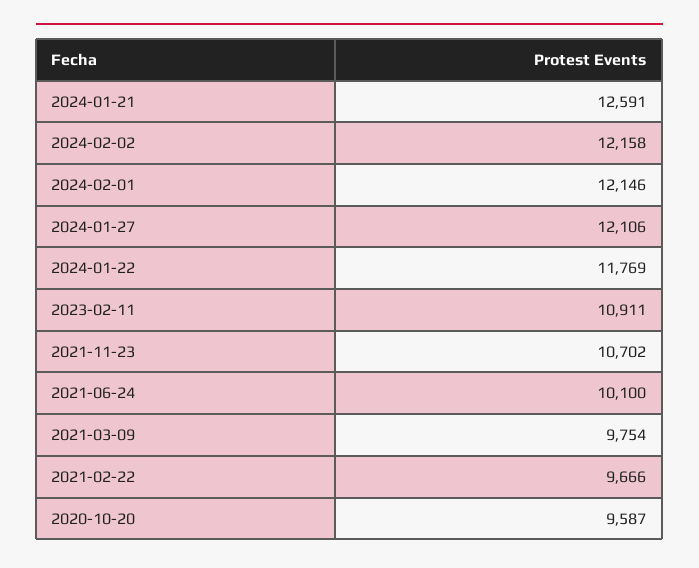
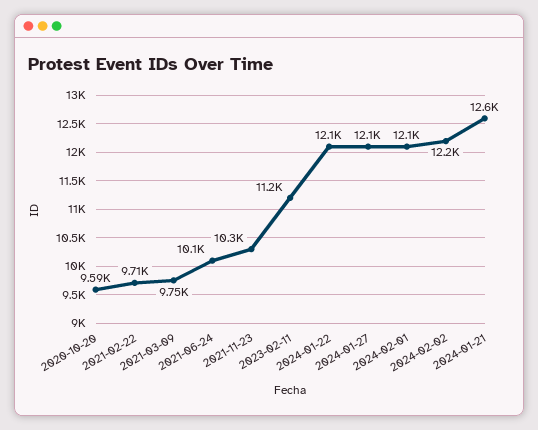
  {
    "2024-01-21": 12591,
    "2024-02-02": 12158,
    "2024-02-01": 12146,
    "2024-01-27": 12106,
-   "2024-01-22": 11769,
+   "2024-01-22": 12100,
-   "2023-02-11": 10911,
+   "2023-02-11": 11200,
-   "2021-11-23": 10702,
+   "2021-11-23": 10300,
    "2021-06-24": 10100,
    "2021-03-09": 9754,
-   "2021-02-22": 9666,
+   "2021-02-22": 9710,
    "2020-10-20": 9587
  }

